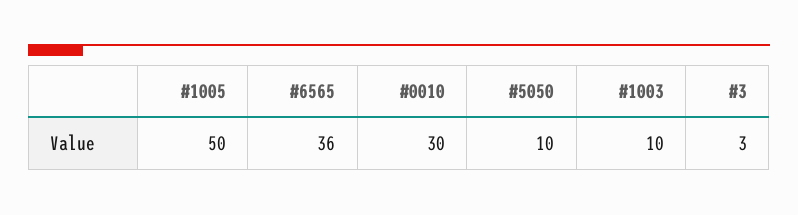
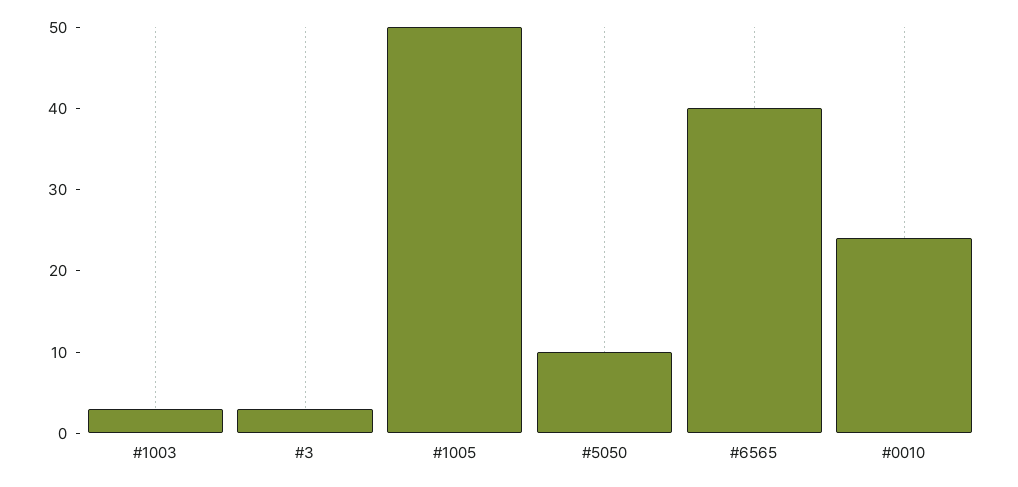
  {
    "#1005": 50,
-   "#6565": 36,
+   "#6565": 40,
-   "#0010": 30,
+   "#0010": 24,
    "#5050": 10,
-   "#1003": 10,
+   "#1003": 3,
    "#3": 3
  }

